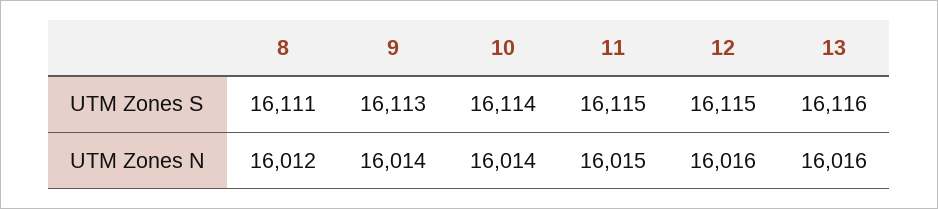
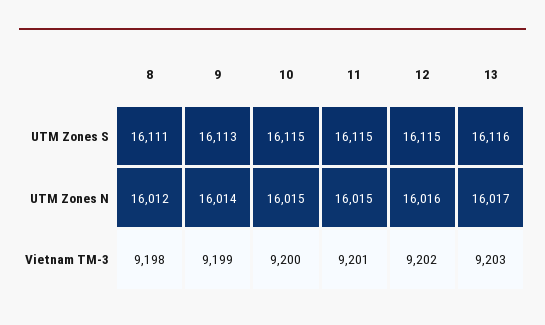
  {
    "8": {
      "UTM Zones S": 16111,
-     "UTM Zones N": 16012
+     "UTM Zones N": 16012,
+     "Vietnam TM-3": 9198
    },
    "9": {
      "UTM Zones S": 16113,
-     "UTM Zones N": 16014
+     "UTM Zones N": 16014,
+     "Vietnam TM-3": 9199
    },
    "10": {
-     "UTM Zones S": 16114,
+     "UTM Zones S": 16115,
-     "UTM Zones N": 16014
+     "UTM Zones N": 16015,
+     "Vietnam TM-3": 9200
    },
    "11": {
      "UTM Zones S": 16115,
-     "UTM Zones N": 16015
+     "UTM Zones N": 16015,
+     "Vietnam TM-3": 9201
    },
    "12": {
      "UTM Zones S": 16115,
-     "UTM Zones N": 16016
+     "UTM Zones N": 16016,
+     "Vietnam TM-3": 9202
    },
    "13": {
      "UTM Zones S": 16116,
-     "UTM Zones N": 16016
+     "UTM Zones N": 16017,
+     "Vietnam TM-3": 9203
    }
  }

